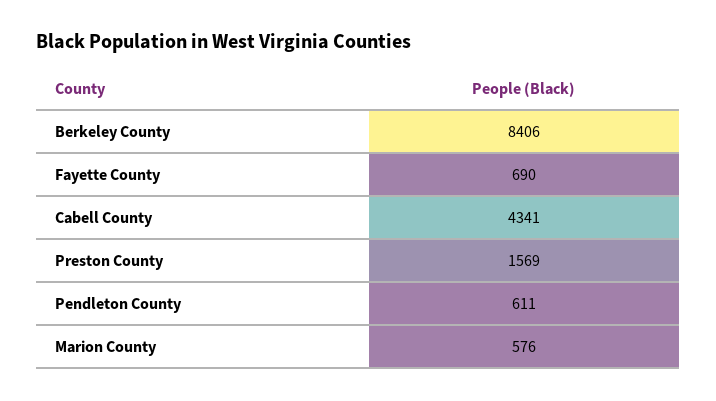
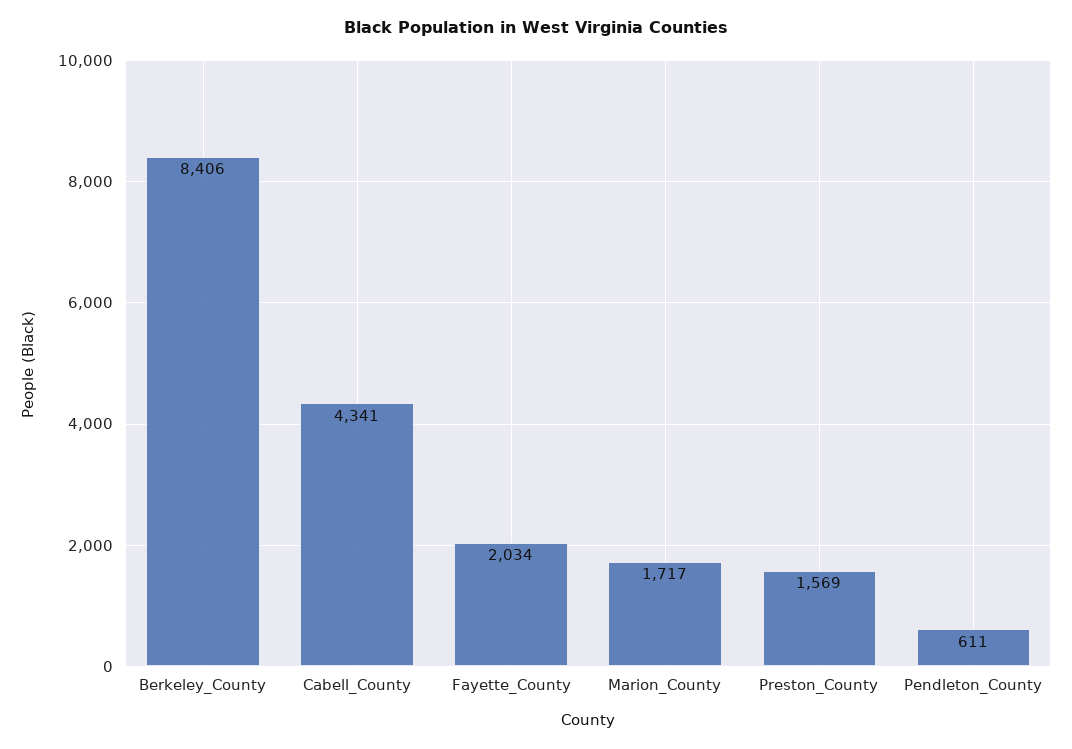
  {
    "Berkeley County": 8406,
-   "Fayette County": 690,
+   "Fayette County": 2034,
    "Cabell County": 4341,
    "Preston County": 1569,
    "Pendleton County": 611,
-   "Marion County": 576
+   "Marion County": 1717
  }

